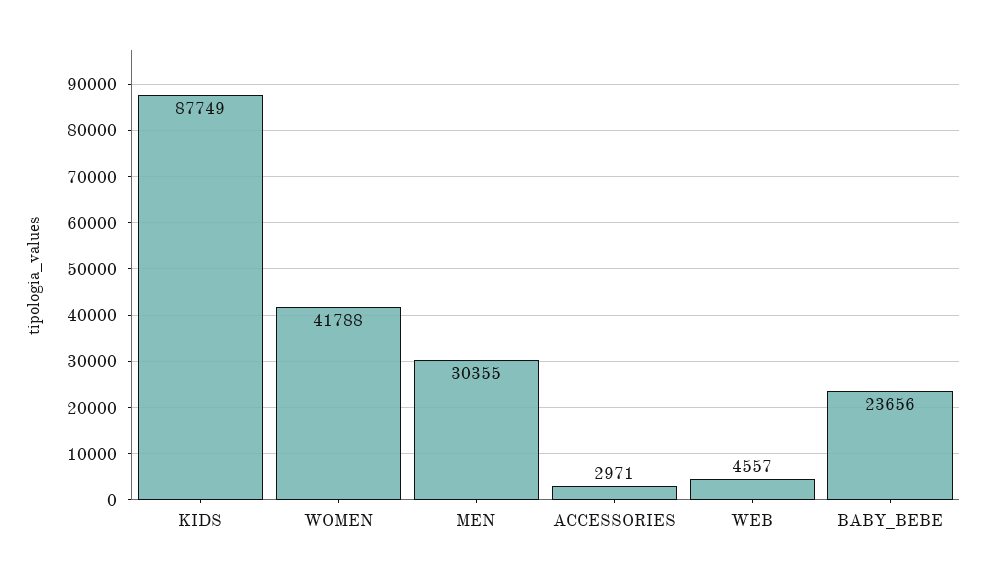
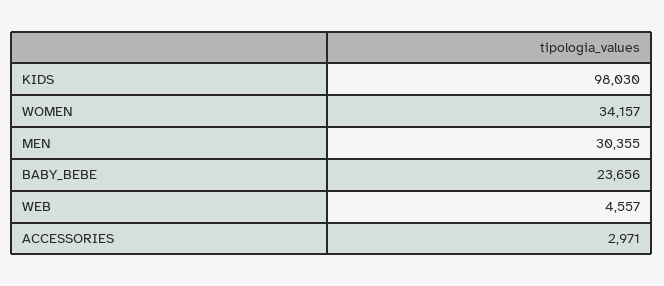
  {
-   "KIDS": 87749,
+   "KIDS": 98030,
-   "WOMEN": 41788,
+   "WOMEN": 34157,
    "MEN": 30355,
    "ACCESSORIES": 2971,
    "WEB": 4557,
    "BABY_BEBE": 23656
  }

